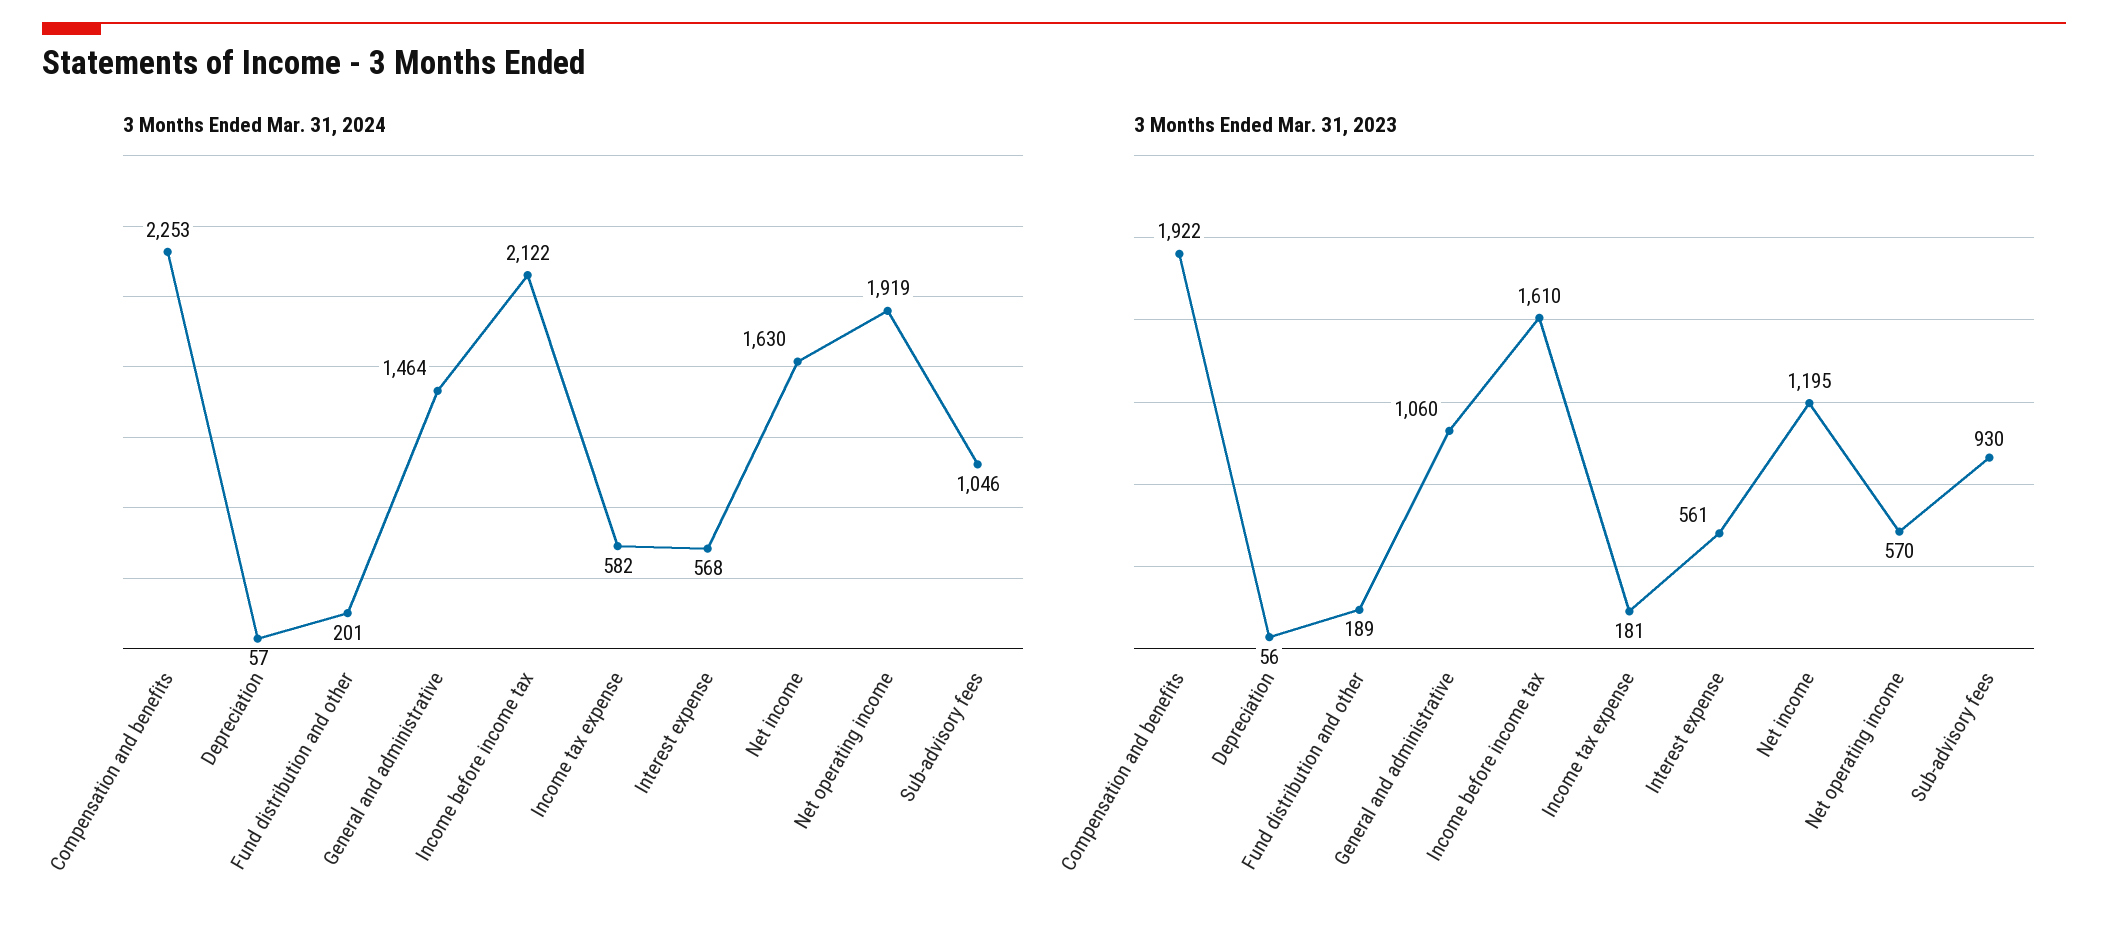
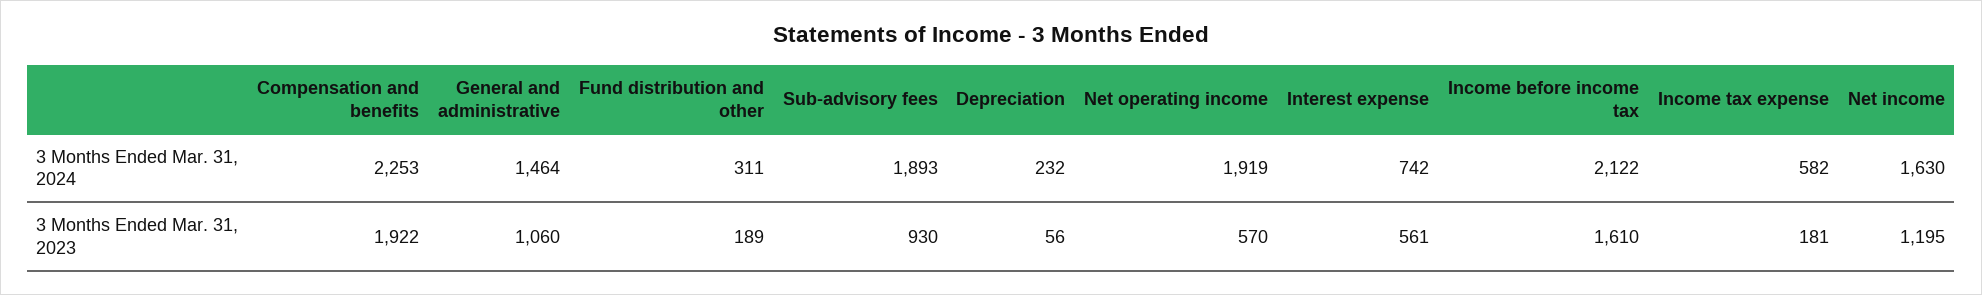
  {
    "3 Months Ended Mar. 31, 2024": {
      "Compensation and benefits": 2253,
-     "Depreciation": 57,
+     "Depreciation": 232,
-     "Fund distribution and other": 201,
+     "Fund distribution and other": 311,
      "General and administrative": 1464,
      "Income before income tax": 2122,
      "Income tax expense": 582,
-     "Interest expense": 568,
+     "Interest expense": 742,
      "Net income": 1630,
      "Net operating income": 1919,
-     "Sub-advisory fees": 1046
+     "Sub-advisory fees": 1893
    },
    "3 Months Ended Mar. 31, 2023": {
      "Compensation and benefits": 1922,
      "Depreciation": 56,
      "Fund distribution and other": 189,
      "General and administrative": 1060,
      "Income before income tax": 1610,
      "Income tax expense": 181,
      "Interest expense": 561,
      "Net income": 1195,
      "Net operating income": 570,
      "Sub-advisory fees": 930
    }
  }

